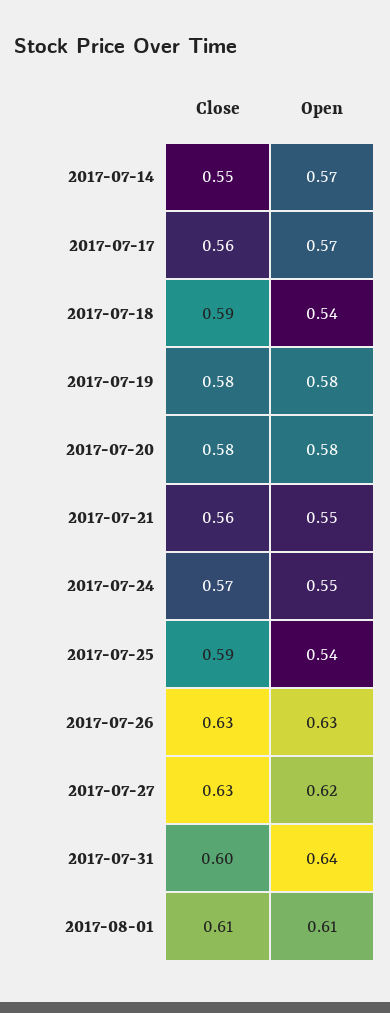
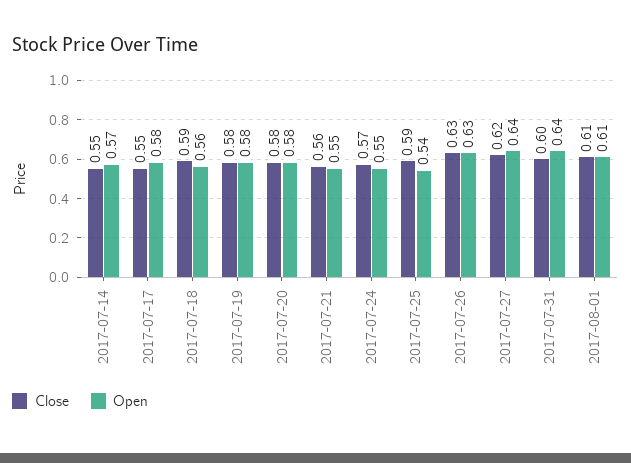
  {
    "Close": {
      "2017-07-14": 0.55,
-     "2017-07-17": 0.56,
+     "2017-07-17": 0.55,
      "2017-07-18": 0.59,
      "2017-07-19": 0.58,
      "2017-07-20": 0.58,
      "2017-07-21": 0.56,
      "2017-07-24": 0.57,
      "2017-07-25": 0.59,
      "2017-07-26": 0.63,
-     "2017-07-27": 0.63,
+     "2017-07-27": 0.62,
      "2017-07-31": 0.6,
      "2017-08-01": 0.61
    },
    "Open": {
      "2017-07-14": 0.57,
-     "2017-07-17": 0.57,
+     "2017-07-17": 0.58,
-     "2017-07-18": 0.54,
+     "2017-07-18": 0.56,
      "2017-07-19": 0.58,
      "2017-07-20": 0.58,
      "2017-07-21": 0.55,
      "2017-07-24": 0.55,
      "2017-07-25": 0.54,
      "2017-07-26": 0.63,
-     "2017-07-27": 0.62,
+     "2017-07-27": 0.64,
      "2017-07-31": 0.64,
      "2017-08-01": 0.61
    }
  }

